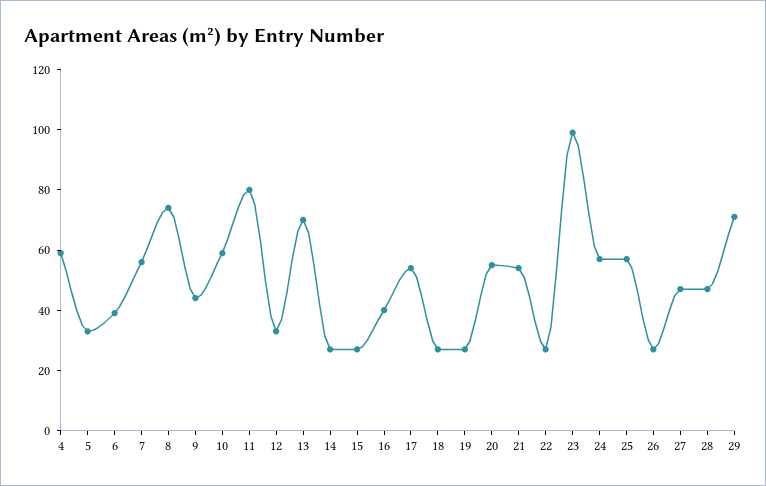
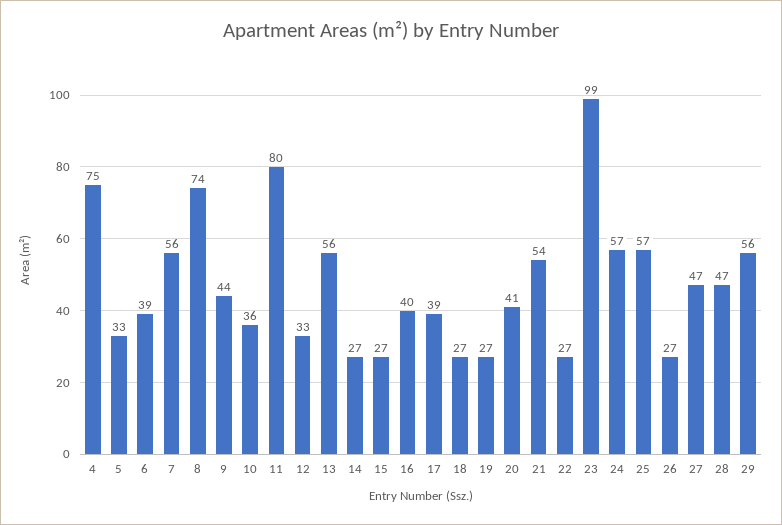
  {
-   "4": 60,
+   "4": 75,
    "5": 33,
    "6": 39,
    "7": 56,
    "8": 74,
    "9": 44,
-   "10": 60,
+   "10": 36,
    "11": 80,
    "12": 33,
-   "13": 70,
+   "13": 56,
    "14": 27,
    "15": 27,
    "16": 40,
-   "17": 55,
+   "17": 39,
    "18": 27,
    "19": 27,
-   "20": 55,
+   "20": 41,
    "21": 54,
    "22": 27,
    "23": 99,
    "24": 57,
    "25": 57,
    "26": 27,
    "27": 47,
    "28": 47,
-   "29": 70
+   "29": 56
  }

